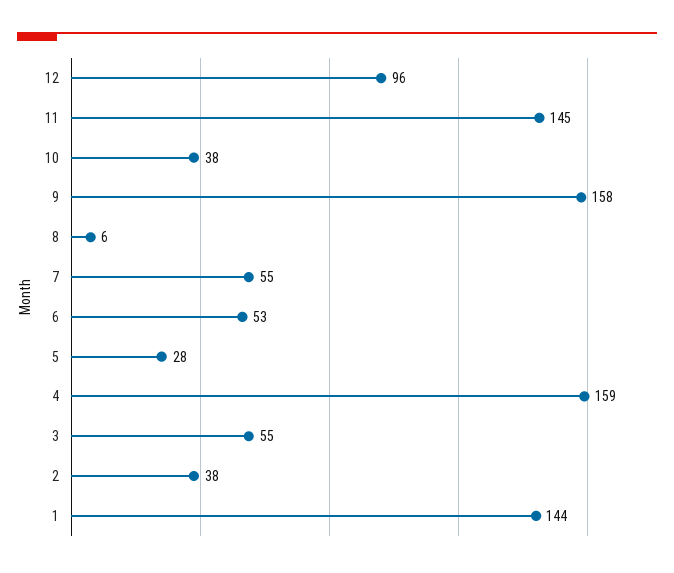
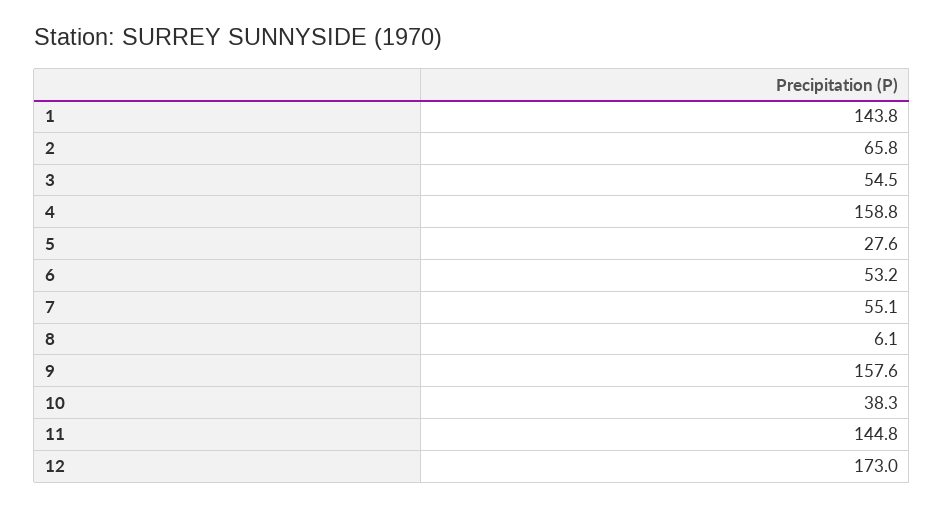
  {
-   "12": 96,
+   "12": 173,
    "11": 144.8,
    "10": 38.3,
    "9": 157.6,
    "8": 6.1,
    "7": 55.1,
    "6": 53.2,
    "5": 27.6,
    "4": 158.8,
    "3": 54.5,
-   "2": 38,
+   "2": 65.8,
    "1": 143.8
  }

